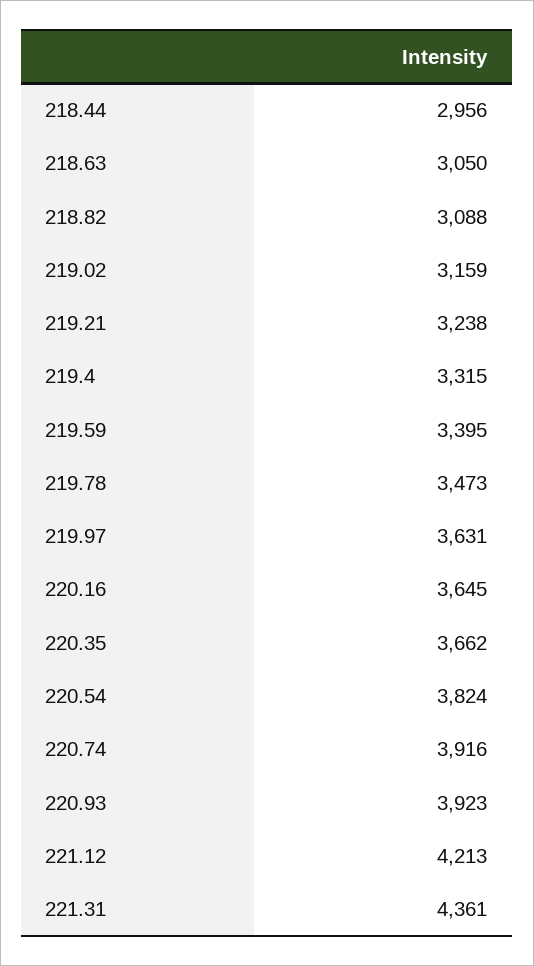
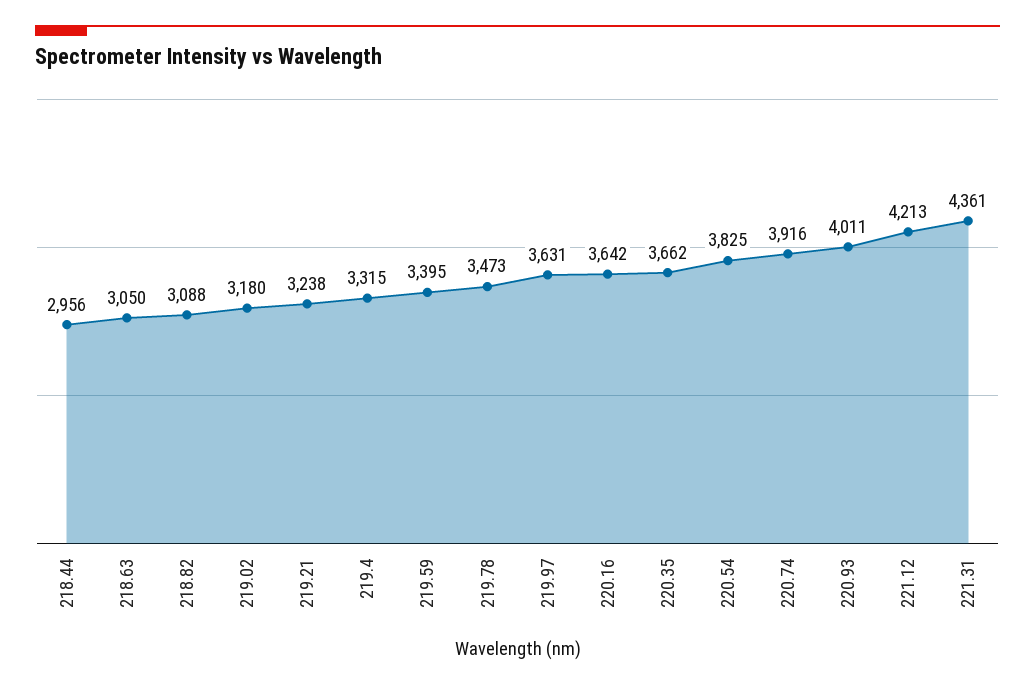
  {
    "218.44": 2956,
    "218.63": 3050,
    "218.82": 3088,
-   "219.02": 3159,
+   "219.02": 3180,
    "219.21": 3238,
    "219.4": 3315,
    "219.59": 3395,
    "219.78": 3473,
    "219.97": 3631,
-   "220.16": 3645,
+   "220.16": 3642,
    "220.35": 3662,
-   "220.54": 3824,
+   "220.54": 3825,
    "220.74": 3916,
-   "220.93": 3923,
+   "220.93": 4011,
    "221.12": 4213,
    "221.31": 4361
  }

